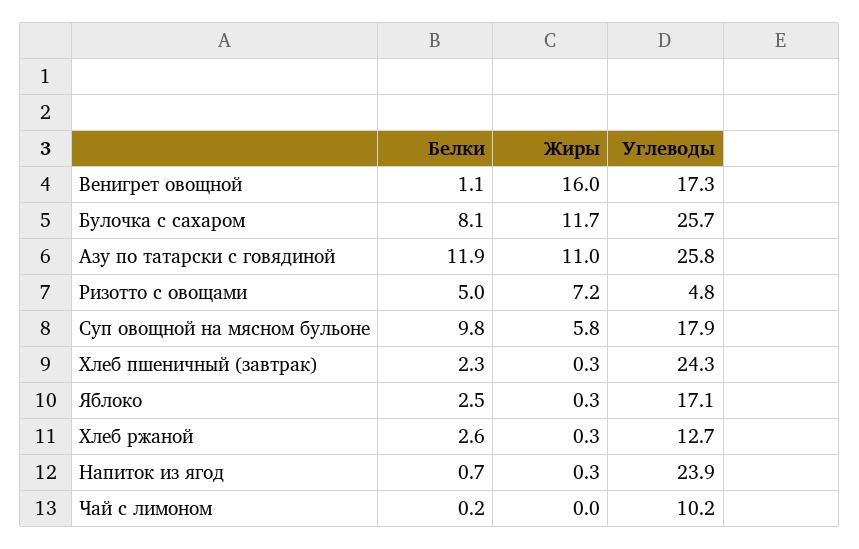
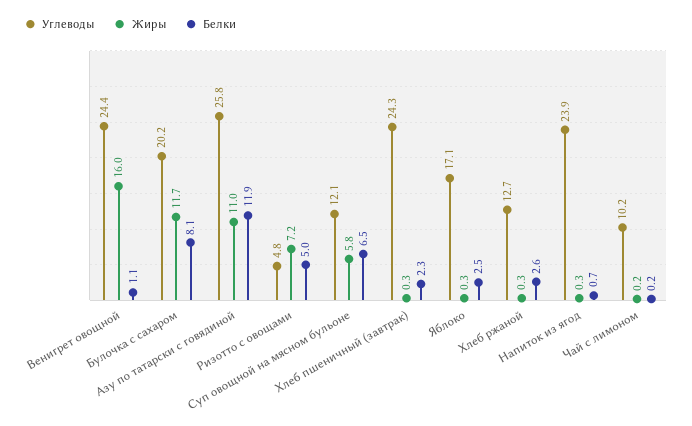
  {
    "Белки": {
      "Венигрет овощной": 1.1,
      "Булочка с сахаром": 8.1,
      "Азу по татарски с говядиной": 11.9,
      "Ризотто с овощами": 5,
-     "Суп овощной на мясном бульоне": 9.8,
+     "Суп овощной на мясном бульоне": 6.5,
      "Хлеб пшеничный (завтрак)": 2.3,
      "Яблоко": 2.5,
      "Хлеб ржаной": 2.6,
      "Напиток из ягод": 0.7,
      "Чай с лимоном": 0.2
    },
    "Жиры": {
      "Венигрет овощной": 16,
      "Булочка с сахаром": 11.7,
      "Азу по татарски с говядиной": 11,
      "Ризотто с овощами": 7.2,
      "Суп овощной на мясном бульоне": 5.8,
      "Хлеб пшеничный (завтрак)": 0.3,
      "Яблоко": 0.3,
      "Хлеб ржаной": 0.3,
      "Напиток из ягод": 0.3,
-     "Чай с лимоном": 0
+     "Чай с лимоном": 0.2
    },
    "Углеводы": {
-     "Венигрет овощной": 17.3,
+     "Венигрет овощной": 24.4,
-     "Булочка с сахаром": 25.7,
+     "Булочка с сахаром": 20.2,
      "Азу по татарски с говядиной": 25.8,
      "Ризотто с овощами": 4.8,
-     "Суп овощной на мясном бульоне": 17.9,
+     "Суп овощной на мясном бульоне": 12.1,
      "Хлеб пшеничный (завтрак)": 24.3,
      "Яблоко": 17.1,
      "Хлеб ржаной": 12.7,
      "Напиток из ягод": 23.9,
      "Чай с лимоном": 10.2
    }
  }

